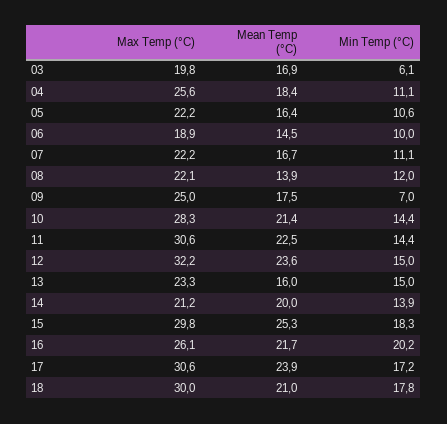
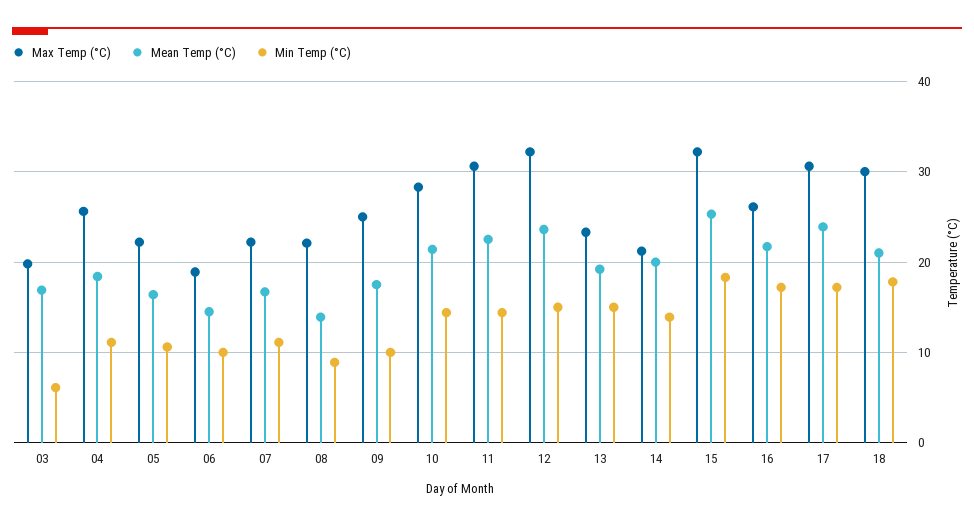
  {
    "Max Temp (°C)": {
      "03": 19.8,
      "04": 25.6,
      "05": 22.2,
      "06": 18.9,
      "07": 22.2,
      "08": 22.1,
      "09": 25,
      "10": 28.3,
      "11": 30.6,
      "12": 32.2,
      "13": 23.3,
      "14": 21.2,
-     "15": 29.8,
+     "15": 32,
      "16": 26.1,
      "17": 30.6,
      "18": 30
    },
    "Mean Temp (°C)": {
      "03": 16.9,
      "04": 18.4,
      "05": 16.4,
      "06": 14.5,
      "07": 16.7,
      "08": 13.9,
      "09": 17.5,
      "10": 21.4,
      "11": 22.5,
      "12": 23.6,
-     "13": 16,
+     "13": 19,
      "14": 20,
      "15": 25.3,
      "16": 21.7,
      "17": 23.9,
      "18": 21
    },
    "Min Temp (°C)": {
      "03": 6.1,
      "04": 11.1,
      "05": 10.6,
      "06": 10,
      "07": 11.1,
-     "08": 12,
+     "08": 9,
-     "09": 7,
+     "09": 10,
      "10": 14.4,
      "11": 14.4,
      "12": 15,
      "13": 15,
      "14": 13.9,
      "15": 18.3,
-     "16": 20.2,
+     "16": 17,
      "17": 17.2,
      "18": 17.8
    }
  }

